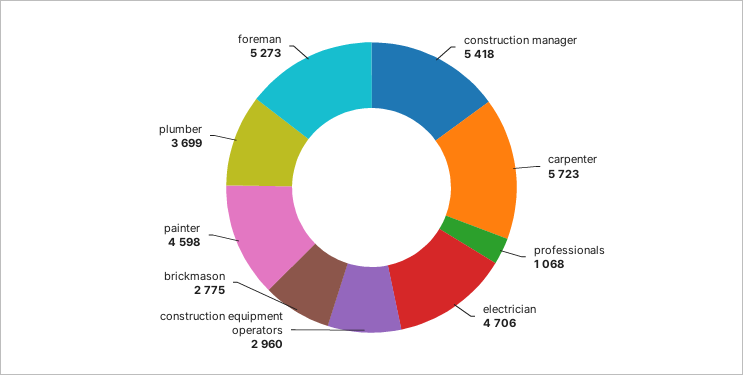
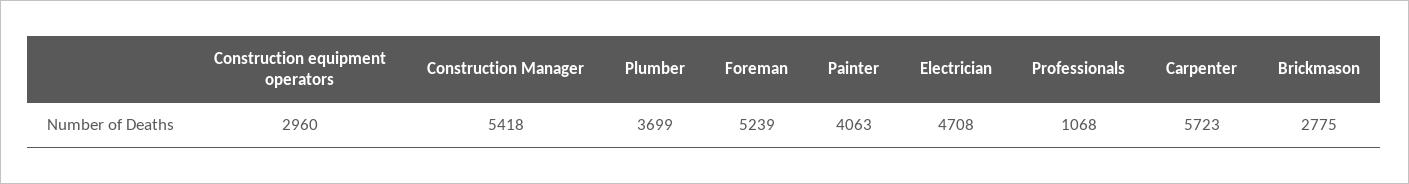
  {
    "construction manager": 5418,
    "carpenter": 5723,
    "professionals": 1068,
-   "electrician": 4706,
+   "electrician": 4708,
    "construction equipment operators": 2960,
    "brickmason": 2775,
-   "painter": 4598,
+   "painter": 4063,
    "plumber": 3699,
-   "foreman": 5273
+   "foreman": 5239
  }

